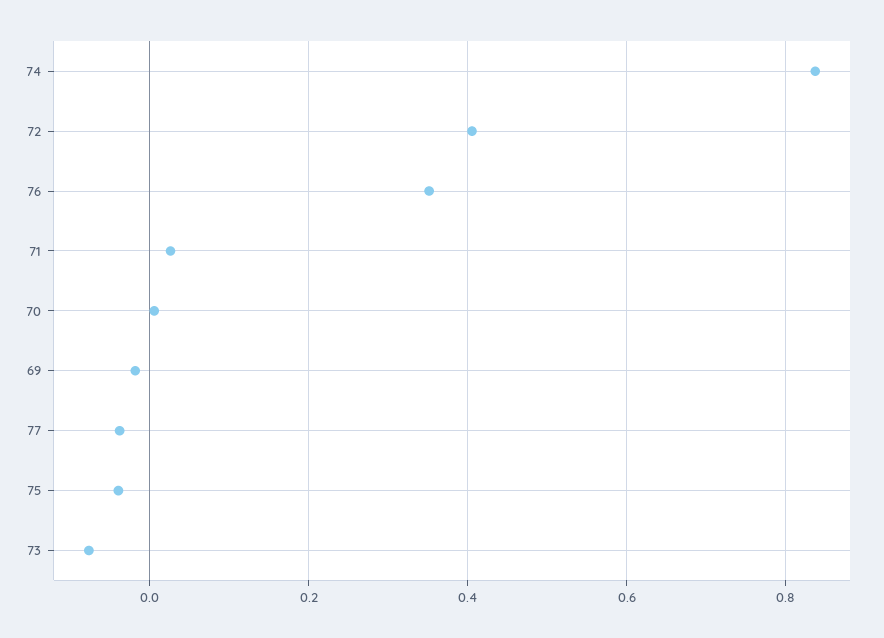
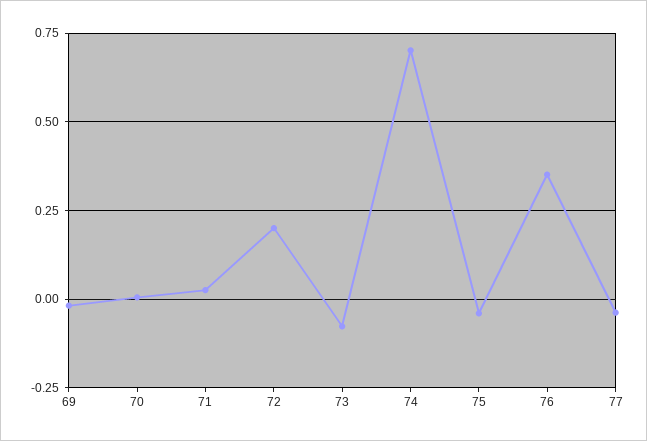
  {
-   "74": 0.84,
+   "74": 0.7,
-   "72": 0.4,
+   "72": 0.2,
    "76": 0.36,
    "71": 0.02,
    "70": 0,
    "69": -0.02,
    "77": -0.04,
    "75": -0.04,
    "73": -0.08
  }

